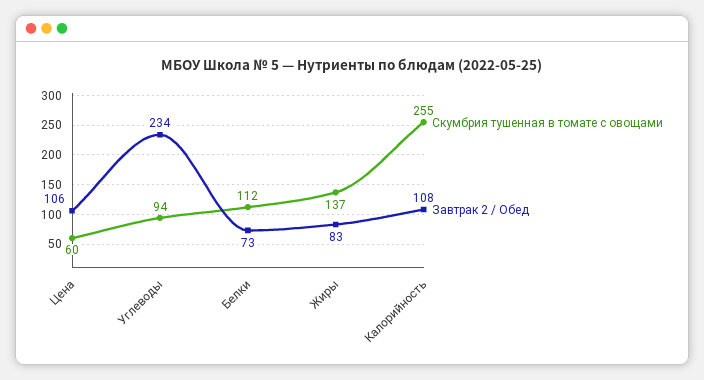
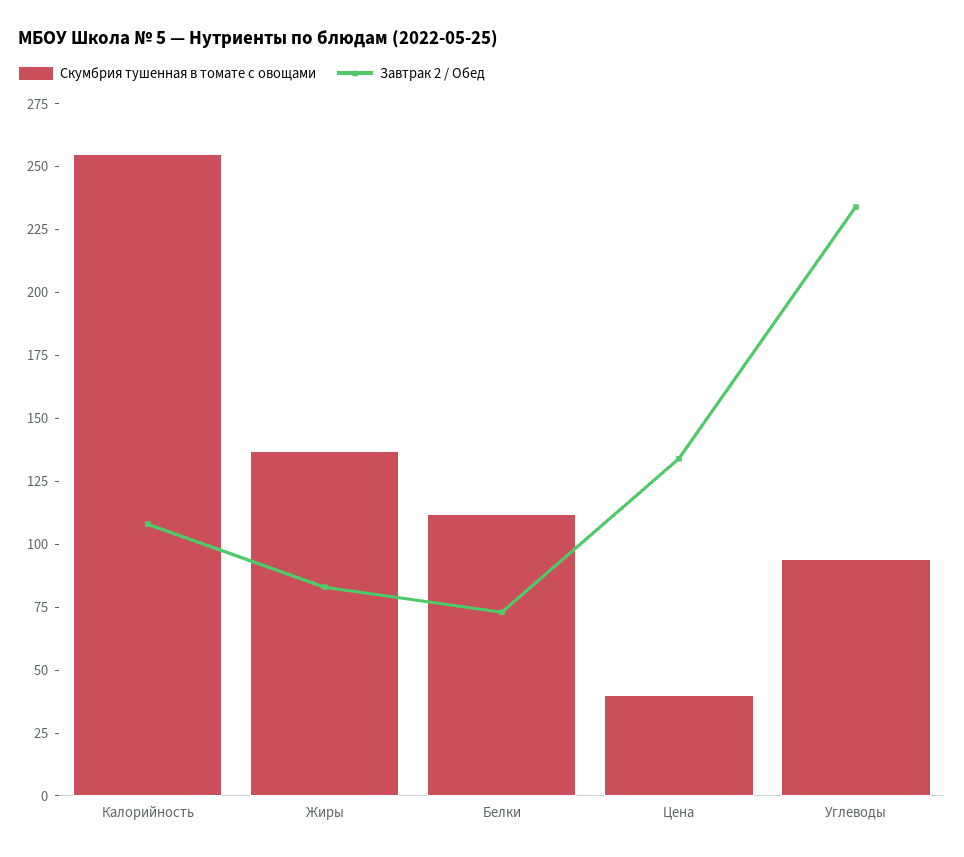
  {
    "Скумбрия тушенная в томате с овощами": {
-     "Цена": 60,
+     "Цена": 40,
      "Углеводы": 94,
      "Белки": 112,
      "Жиры": 137,
      "Калорийность": 255
    },
    "Завтрак 2 / Обед": {
-     "Цена": 106,
+     "Цена": 135,
      "Углеводы": 234,
      "Белки": 73,
      "Жиры": 83,
      "Калорийность": 108
    }
  }

